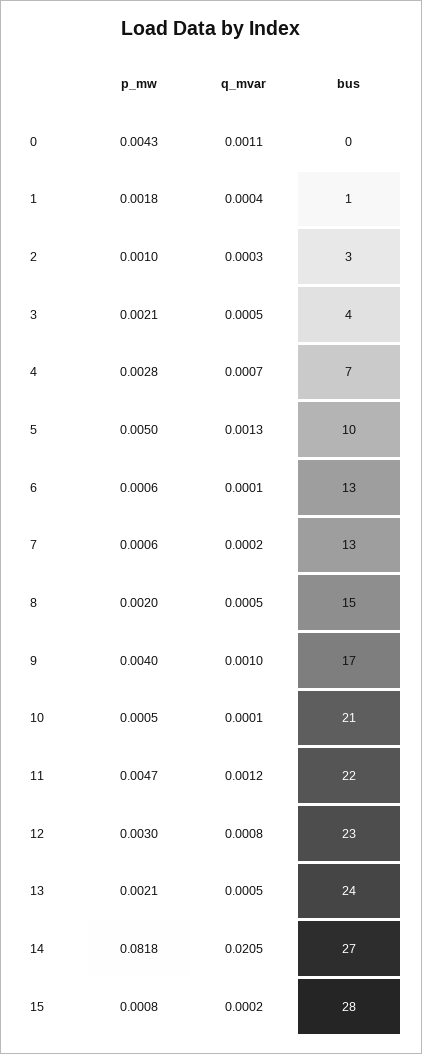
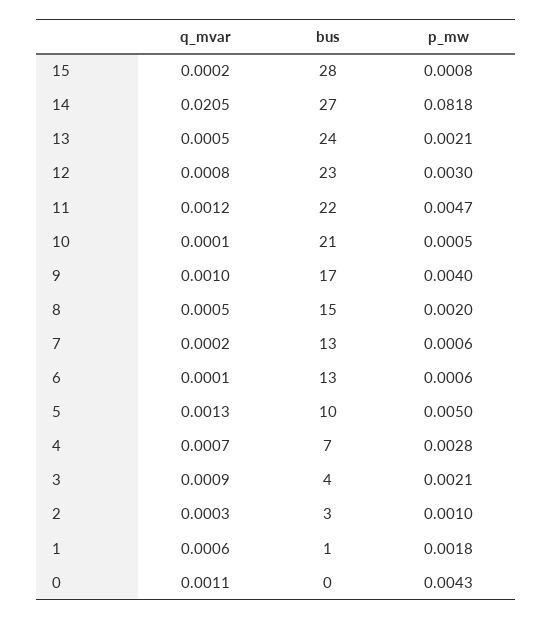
  {
    "p_mw": {
      "0": 0.0043,
      "1": 0.0018,
      "2": 0.001,
      "3": 0.0021,
      "4": 0.0028,
      "5": 0.005,
      "6": 0.0006,
      "7": 0.0006,
      "8": 0.002,
      "9": 0.004,
      "10": 0.0005,
      "11": 0.0047,
      "12": 0.003,
      "13": 0.0021,
      "14": 0.0818,
      "15": 0.0008
    },
    "q_mvar": {
      "0": 0.0011,
-     "1": 0.0004,
+     "1": 0.0006,
      "2": 0.0003,
-     "3": 0.0005,
+     "3": 0.0009,
      "4": 0.0007,
      "5": 0.0013,
      "6": 0.0001,
      "7": 0.0002,
      "8": 0.0005,
      "9": 0.001,
      "10": 0.0001,
      "11": 0.0012,
      "12": 0.0008,
      "13": 0.0005,
      "14": 0.0205,
      "15": 0.0002
    },
    "bus": {
      "0": 0,
      "1": 1,
      "2": 3,
      "3": 4,
      "4": 7,
      "5": 10,
      "6": 13,
      "7": 13,
      "8": 15,
      "9": 17,
      "10": 21,
      "11": 22,
      "12": 23,
      "13": 24,
      "14": 27,
      "15": 28
    }
  }

